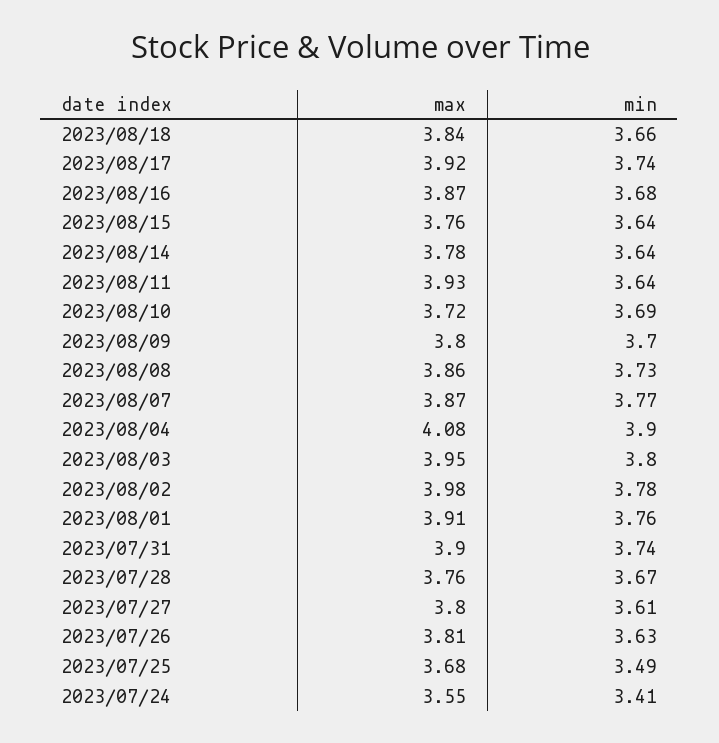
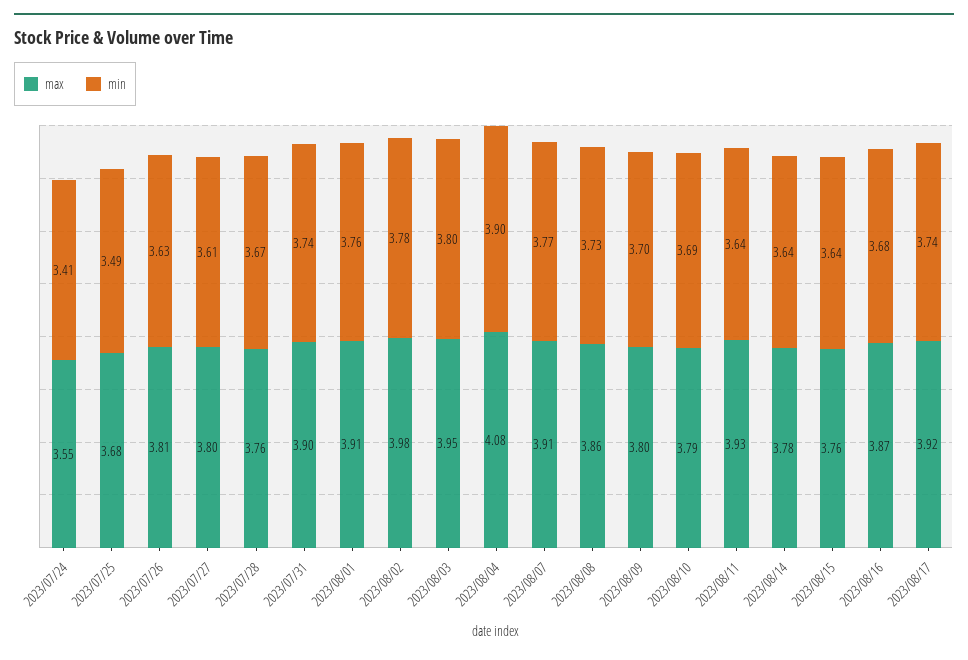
  {
    "max": {
-     "2023/08/18": 3.84,
      "2023/08/17": 3.92,
      "2023/08/16": 3.87,
      "2023/08/15": 3.76,
      "2023/08/14": 3.78,
      "2023/08/11": 3.93,
-     "2023/08/10": 3.72,
+     "2023/08/10": 3.79,
      "2023/08/09": 3.8,
      "2023/08/08": 3.86,
-     "2023/08/07": 3.87,
+     "2023/08/07": 3.91,
      "2023/08/04": 4.08,
      "2023/08/03": 3.95,
      "2023/08/02": 3.98,
      "2023/08/01": 3.91,
      "2023/07/31": 3.9,
      "2023/07/28": 3.76,
      "2023/07/27": 3.8,
      "2023/07/26": 3.81,
      "2023/07/25": 3.68,
      "2023/07/24": 3.55
    },
    "min": {
-     "2023/08/18": 3.66,
      "2023/08/17": 3.74,
      "2023/08/16": 3.68,
      "2023/08/15": 3.64,
      "2023/08/14": 3.64,
      "2023/08/11": 3.64,
      "2023/08/10": 3.69,
      "2023/08/09": 3.7,
      "2023/08/08": 3.73,
      "2023/08/07": 3.77,
      "2023/08/04": 3.9,
      "2023/08/03": 3.8,
      "2023/08/02": 3.78,
      "2023/08/01": 3.76,
      "2023/07/31": 3.74,
      "2023/07/28": 3.67,
      "2023/07/27": 3.61,
      "2023/07/26": 3.63,
      "2023/07/25": 3.49,
      "2023/07/24": 3.41
    }
  }

